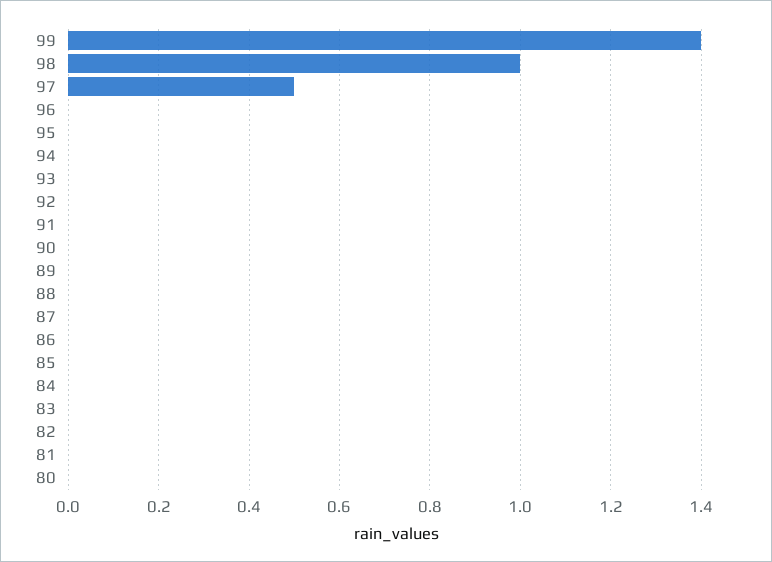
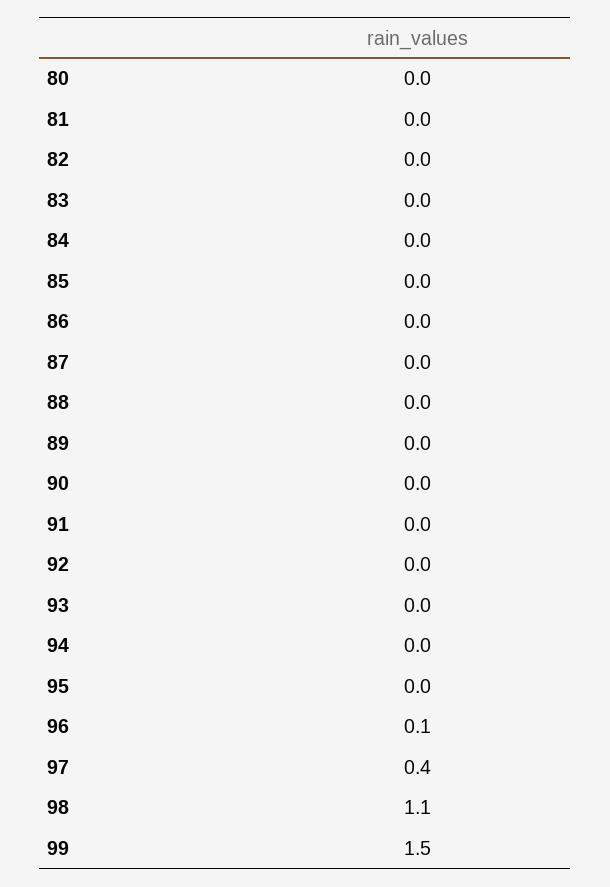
  {
-   "99": 1.4,
+   "99": 1.5,
-   "98": 1,
+   "98": 1.1,
-   "97": 0.5,
+   "97": 0.4,
-   "96": 0,
+   "96": 0.1,
    "95": 0,
    "94": 0,
    "93": 0,
    "92": 0,
    "91": 0,
    "90": 0,
    "89": 0,
    "88": 0,
    "87": 0,
    "86": 0,
    "85": 0,
    "84": 0,
    "83": 0,
    "82": 0,
    "81": 0,
    "80": 0
  }

